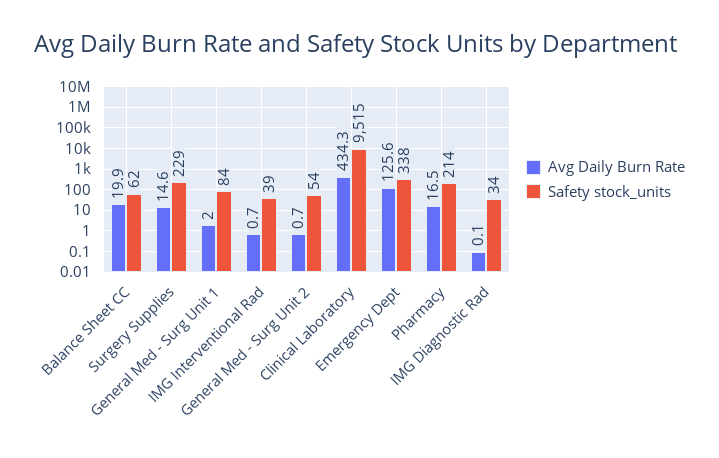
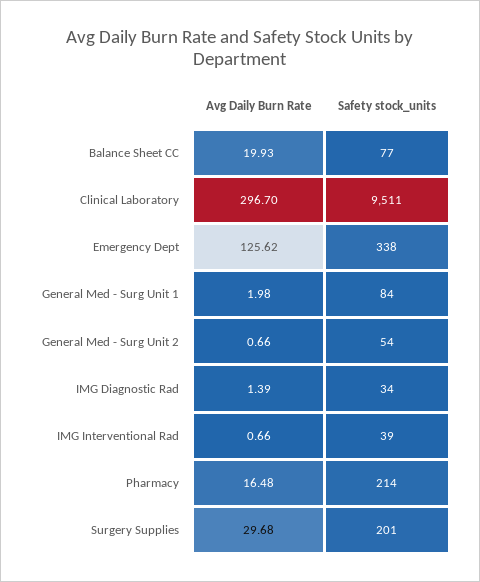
  {
    "Avg Daily Burn Rate": {
      "Balance Sheet CC": 19.93,
-     "Surgery Supplies": 14.6,
+     "Surgery Supplies": 29.68,
      "General Med - Surg Unit 1": 1.98,
      "IMG Interventional Rad": 0.66,
      "General Med - Surg Unit 2": 0.66,
-     "Clinical Laboratory": 434.3,
+     "Clinical Laboratory": 296.7,
      "Emergency Dept": 125.62,
      "Pharmacy": 16.48,
-     "IMG Diagnostic Rad": 0.1
+     "IMG Diagnostic Rad": 1.39
    },
    "Safety stock_units": {
-     "Balance Sheet CC": 62,
+     "Balance Sheet CC": 77,
-     "Surgery Supplies": 229,
+     "Surgery Supplies": 201,
      "General Med - Surg Unit 1": 84,
      "IMG Interventional Rad": 39,
      "General Med - Surg Unit 2": 54,
-     "Clinical Laboratory": 9515,
+     "Clinical Laboratory": 9511,
      "Emergency Dept": 338,
      "Pharmacy": 214,
      "IMG Diagnostic Rad": 34
    }
  }

